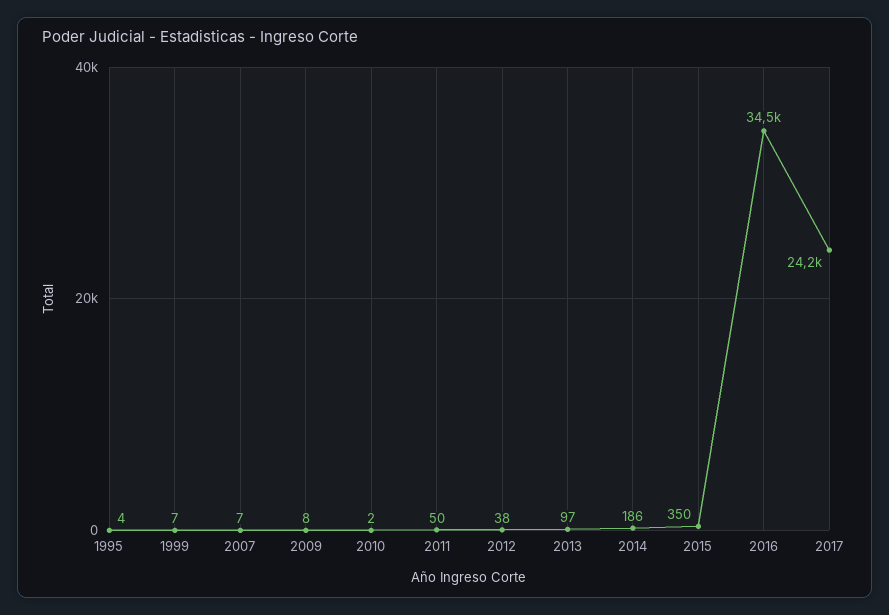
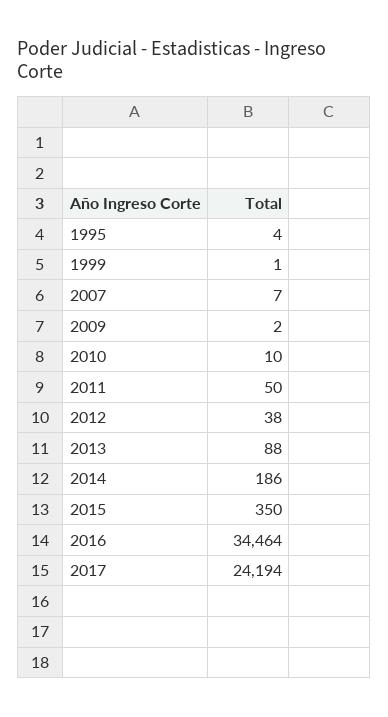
  {
    "1995": 4,
-   "1999": 7,
+   "1999": 1,
    "2007": 7,
-   "2009": 8,
+   "2009": 2,
-   "2010": 2,
+   "2010": 10,
    "2011": 50,
    "2012": 38,
-   "2013": 97,
+   "2013": 88,
    "2014": 186,
    "2015": 350,
    "2016": 34464,
    "2017": 24194
  }

